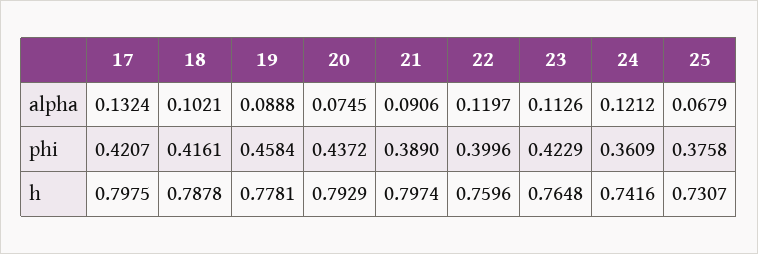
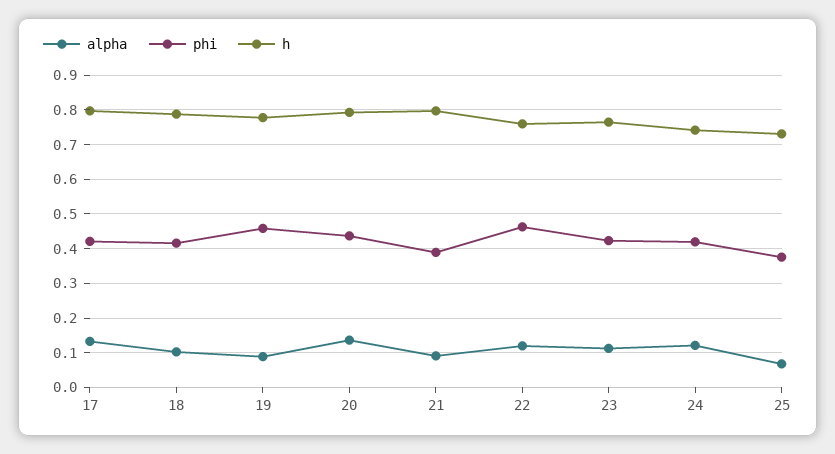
  {
    "alpha": {
      "17": 0.1324,
      "18": 0.1021,
      "19": 0.0888,
-     "20": 0.0745,
+     "20": 0.14,
      "21": 0.0906,
      "22": 0.1197,
      "23": 0.1126,
      "24": 0.1212,
      "25": 0.0679
    },
    "phi": {
      "17": 0.4207,
      "18": 0.4161,
      "19": 0.4584,
      "20": 0.4372,
      "21": 0.389,
-     "22": 0.3996,
+     "22": 0.46,
      "23": 0.4229,
-     "24": 0.3609,
+     "24": 0.42,
      "25": 0.3758
    },
    "h": {
      "17": 0.7975,
      "18": 0.7878,
      "19": 0.7781,
      "20": 0.7929,
      "21": 0.7974,
      "22": 0.7596,
      "23": 0.7648,
      "24": 0.7416,
      "25": 0.7307
    }
  }

